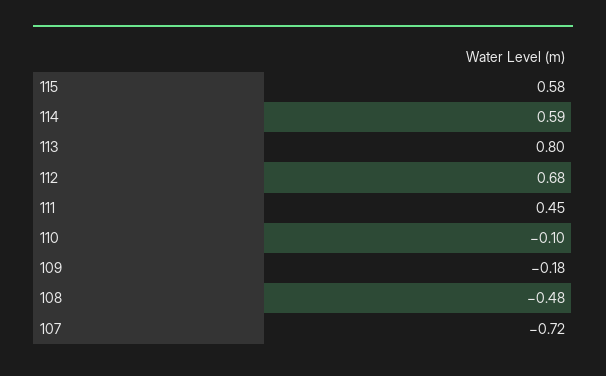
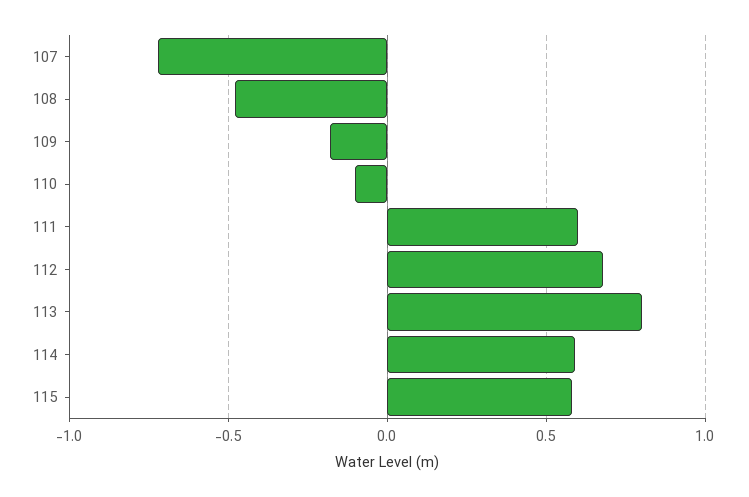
  {
    "115": 0.58,
    "114": 0.59,
    "113": 0.8,
    "112": 0.68,
-   "111": 0.45,
+   "111": 0.6,
    "110": -0.1,
    "109": -0.18,
    "108": -0.48,
    "107": -0.72
  }

